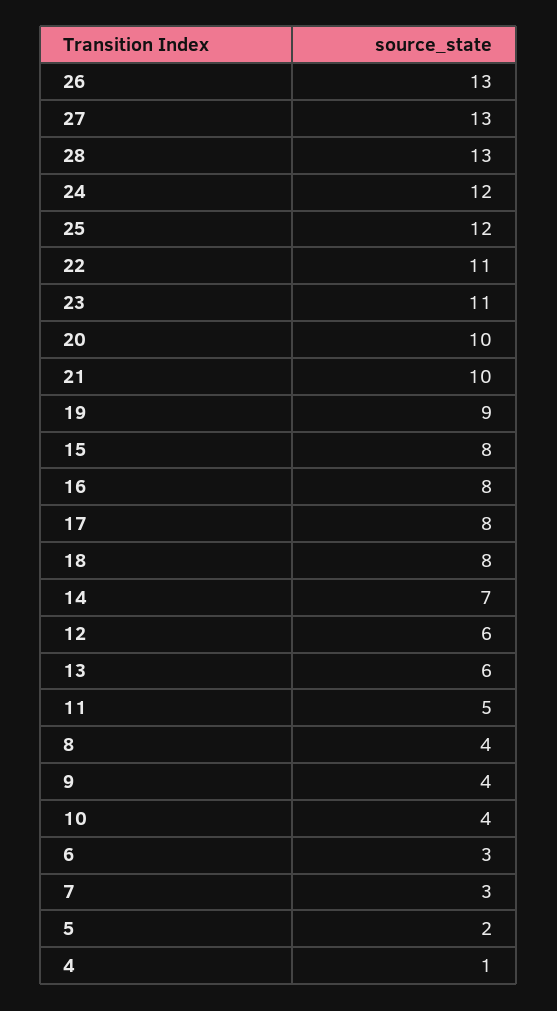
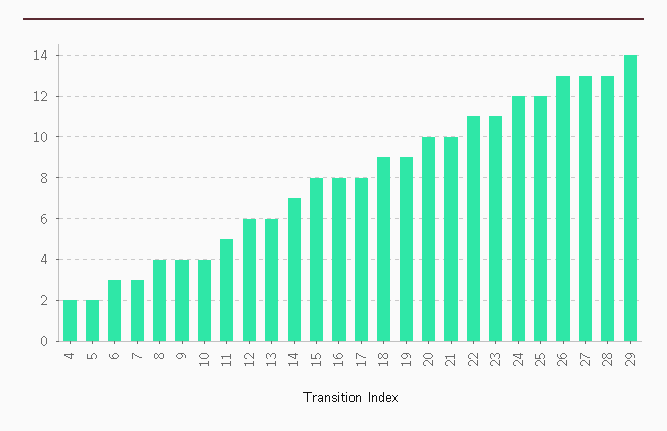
  {
    "26": 13,
    "27": 13,
    "28": 13,
    "24": 12,
    "25": 12,
    "22": 11,
    "23": 11,
    "20": 10,
    "21": 10,
    "19": 9,
    "15": 8,
    "16": 8,
    "17": 8,
-   "18": 8,
+   "18": 9,
    "14": 7,
    "12": 6,
    "13": 6,
    "11": 5,
    "8": 4,
    "9": 4,
    "10": 4,
    "6": 3,
    "7": 3,
    "5": 2,
-   "4": 1
+   "4": 2,
+   "29": 14
  }

